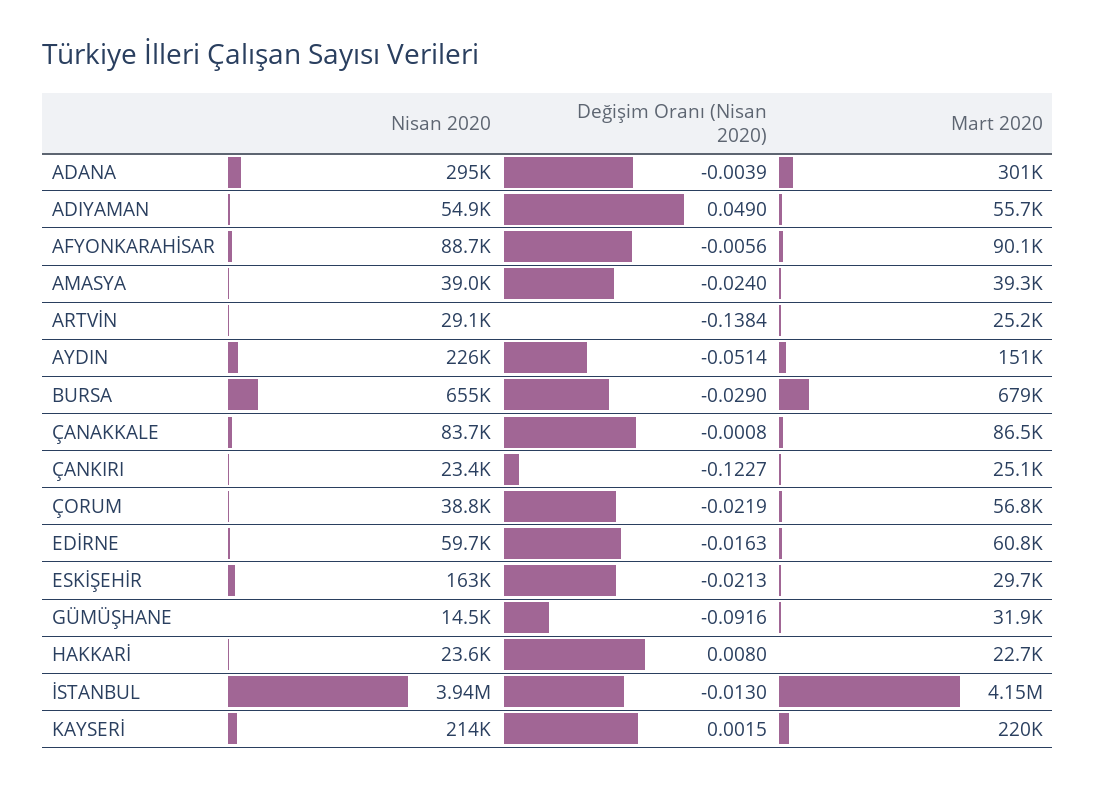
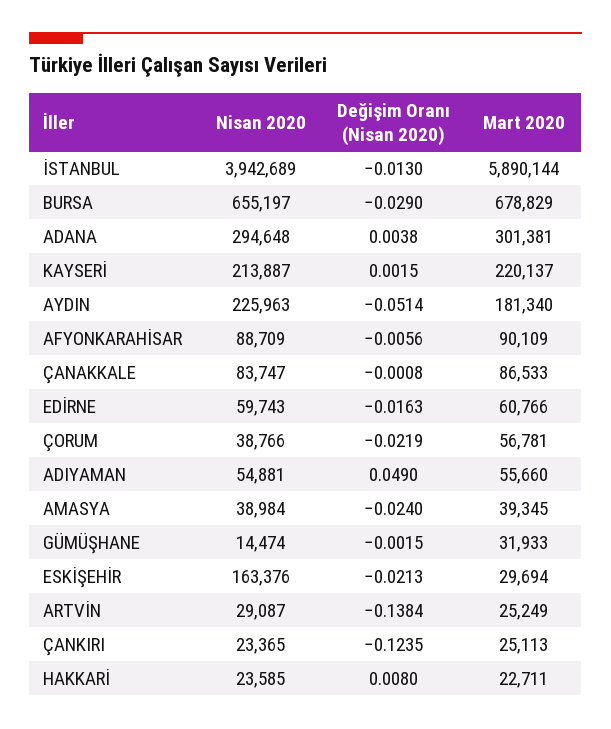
  {
    "Nisan 2020": {
      "ADANA": 294648,
      "ADIYAMAN": 54881,
      "AFYONKARAHİSAR": 88709,
      "AMASYA": 38984,
      "ARTVİN": 29087,
      "AYDIN": 225963,
      "BURSA": 655197,
      "ÇANAKKALE": 83747,
      "ÇANKIRI": 23365,
      "ÇORUM": 38766,
      "EDİRNE": 59743,
      "ESKİŞEHİR": 163376,
      "GÜMÜŞHANE": 14474,
      "HAKKARİ": 23585,
      "İSTANBUL": 3942689,
      "KAYSERİ": 213887
    },
    "Değişim Oranı (Nisan 2020)": {
-     "ADANA": -0.0039,
+     "ADANA": 0.0038,
      "ADIYAMAN": 0.049,
      "AFYONKARAHİSAR": -0.0056,
      "AMASYA": -0.024,
      "ARTVİN": -0.1384,
      "AYDIN": -0.0514,
      "BURSA": -0.029,
      "ÇANAKKALE": -0.0008,
-     "ÇANKIRI": -0.1227,
+     "ÇANKIRI": -0.1235,
      "ÇORUM": -0.0219,
      "EDİRNE": -0.0163,
      "ESKİŞEHİR": -0.0213,
-     "GÜMÜŞHANE": -0.0916,
+     "GÜMÜŞHANE": -0.0015,
      "HAKKARİ": 0.008,
      "İSTANBUL": -0.013,
      "KAYSERİ": 0.0015
    },
    "Mart 2020": {
      "ADANA": 301381,
      "ADIYAMAN": 55660,
      "AFYONKARAHİSAR": 90109,
      "AMASYA": 39345,
      "ARTVİN": 25249,
-     "AYDIN": 151000,
+     "AYDIN": 181340,
      "BURSA": 678829,
      "ÇANAKKALE": 86533,
      "ÇANKIRI": 25113,
      "ÇORUM": 56781,
      "EDİRNE": 60766,
      "ESKİŞEHİR": 29694,
      "GÜMÜŞHANE": 31933,
      "HAKKARİ": 22711,
-     "İSTANBUL": 4150000,
+     "İSTANBUL": 5890144,
      "KAYSERİ": 220137
    }
  }

